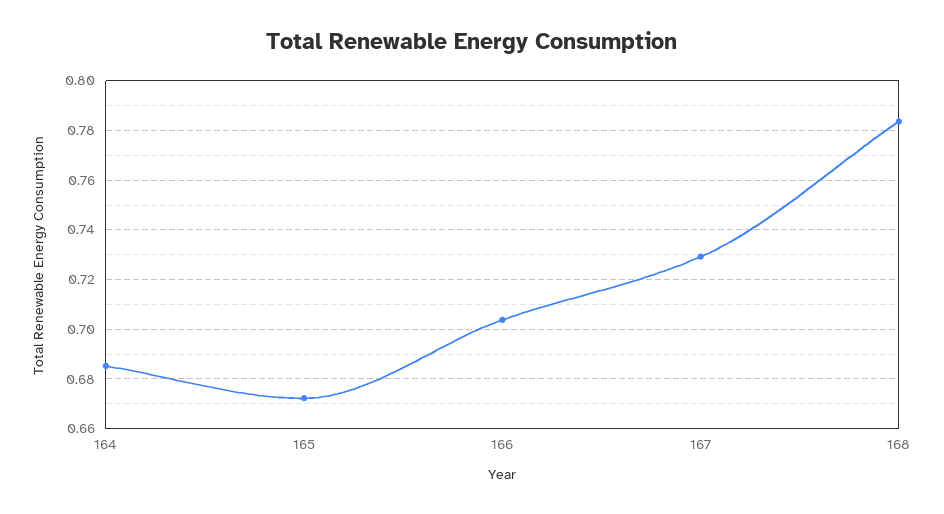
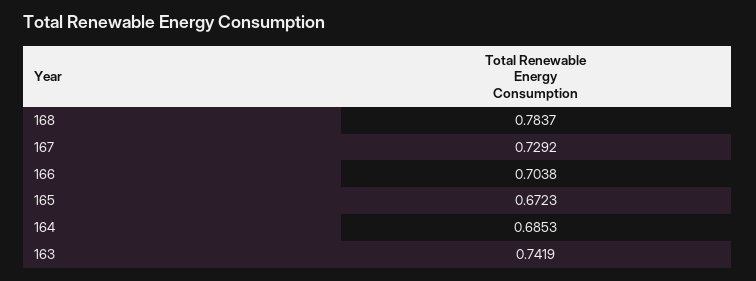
  {
    "164": 0.6853,
    "165": 0.6723,
    "166": 0.7038,
    "167": 0.7292,
-   "168": 0.7837
+   "168": 0.7837,
+   "163": 0.7419
  }

